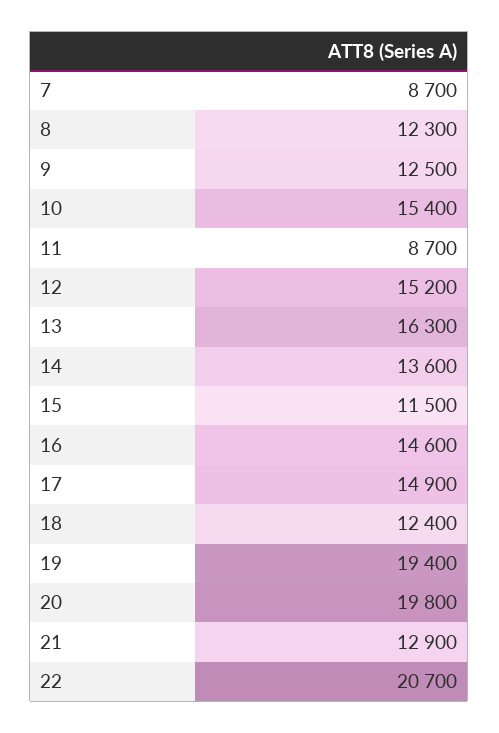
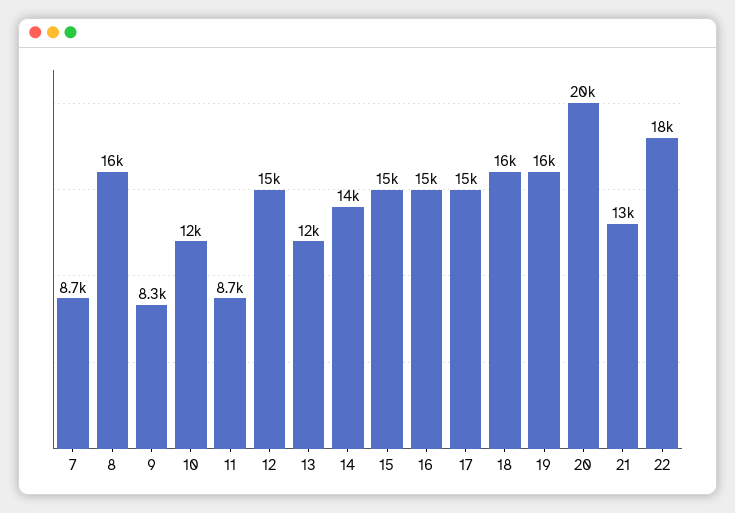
  {
    "7": 8700,
-   "8": 12300,
+   "8": 16000,
-   "9": 12500,
+   "9": 8300,
-   "10": 15400,
+   "10": 12000,
    "11": 8700,
    "12": 15200,
-   "13": 16300,
+   "13": 12000,
    "14": 13600,
-   "15": 11500,
+   "15": 15000,
    "16": 14600,
    "17": 14900,
-   "18": 12400,
+   "18": 16000,
-   "19": 19400,
+   "19": 16000,
    "20": 19800,
    "21": 12900,
-   "22": 20700
+   "22": 18000
  }

